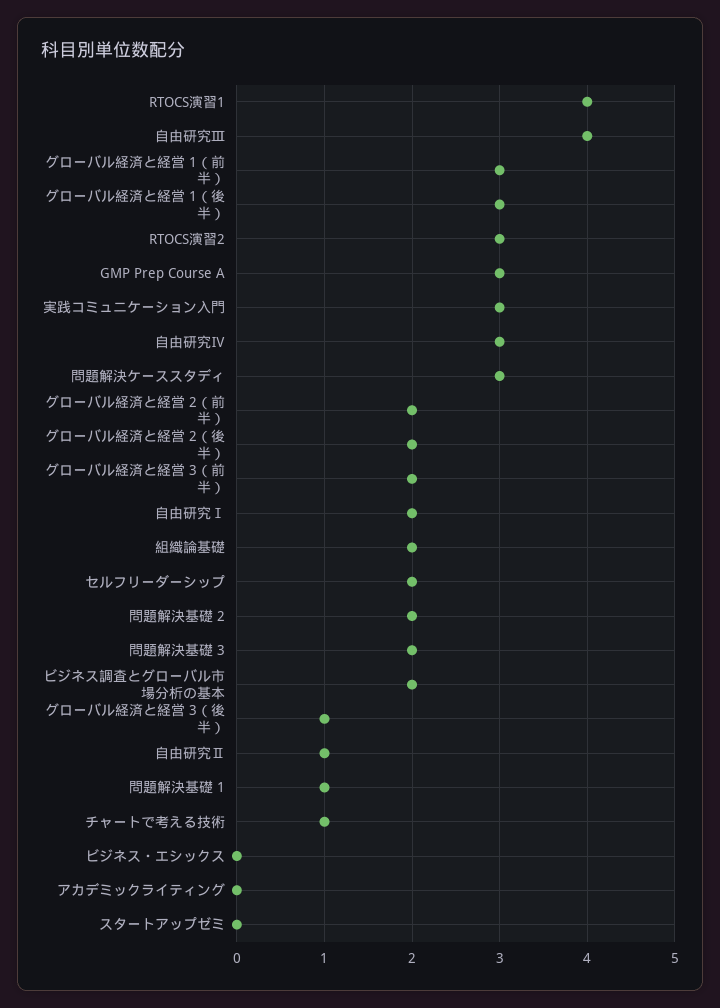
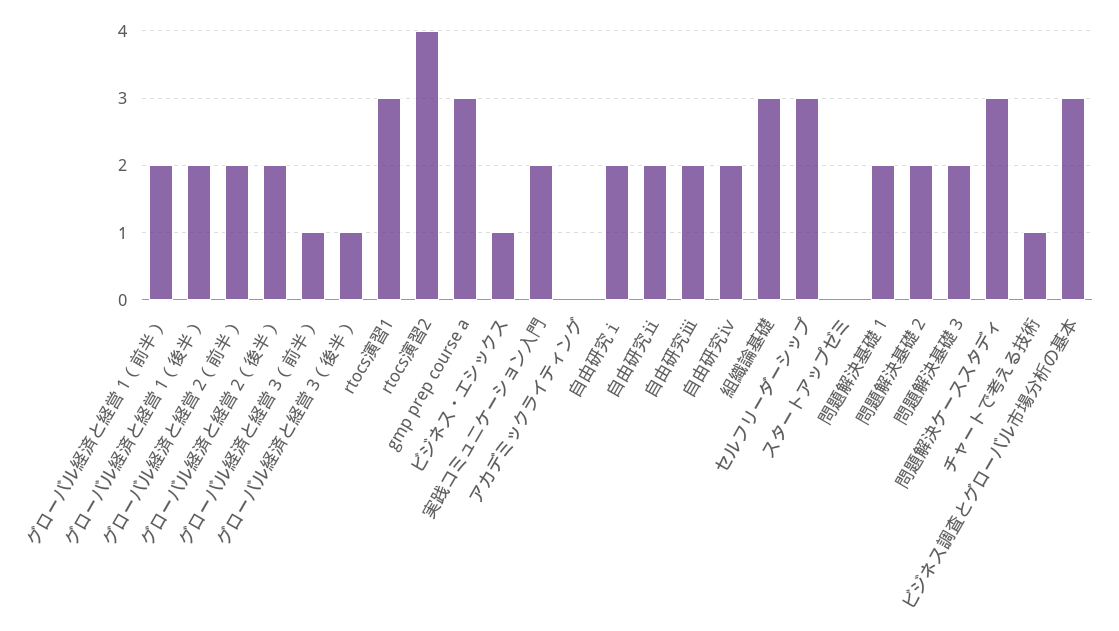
  {
-   "RTOCS演習1": 4,
+   "RTOCS演習1": 3,
-   "自由研究Ⅲ": 4,
+   "自由研究Ⅲ": 2,
-   "グローバル経済と経営 1（前半）": 3,
+   "グローバル経済と経営 1（前半）": 2,
-   "グローバル経済と経営 1（後半）": 3,
+   "グローバル経済と経営 1（後半）": 2,
-   "RTOCS演習2": 3,
+   "RTOCS演習2": 4,
    "GMP Prep Course A": 3,
-   "実践コミュニケーション入門": 3,
+   "実践コミュニケーション入門": 2,
-   "自由研究Ⅳ": 3,
+   "自由研究Ⅳ": 2,
    "問題解決ケーススタディ": 3,
    "グローバル経済と経営 2（前半）": 2,
    "グローバル経済と経営 2（後半）": 2,
-   "グローバル経済と経営 3（前半）": 2,
+   "グローバル経済と経営 3（前半）": 1,
    "自由研究Ⅰ": 2,
-   "組織論基礎": 2,
+   "組織論基礎": 3,
-   "セルフリーダーシップ": 2,
+   "セルフリーダーシップ": 3,
    "問題解決基礎 2": 2,
    "問題解決基礎 3": 2,
-   "ビジネス調査とグローバル市場分析の基本": 2,
+   "ビジネス調査とグローバル市場分析の基本": 3,
    "グローバル経済と経営 3（後半）": 1,
-   "自由研究Ⅱ": 1,
+   "自由研究Ⅱ": 2,
-   "問題解決基礎 1": 1,
+   "問題解決基礎 1": 2,
    "チャートで考える技術": 1,
-   "ビジネス・エシックス": 0,
+   "ビジネス・エシックス": 1,
    "アカデミックライティング": 0,
    "スタートアップゼミ": 0
  }

